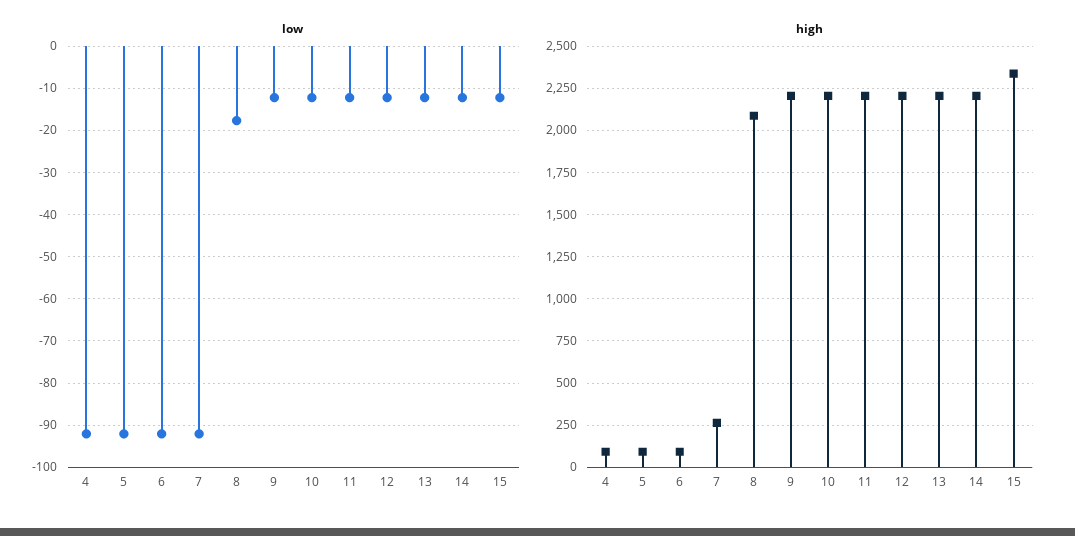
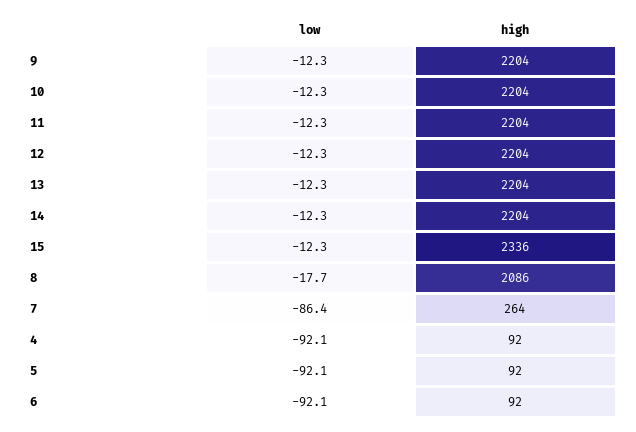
  {
    "low": {
      "4": -92.1,
      "5": -92.1,
      "6": -92.1,
-     "7": -92,
+     "7": -86.4,
      "8": -17.7,
      "9": -12.3,
      "10": -12.3,
      "11": -12.3,
      "12": -12.3,
      "13": -12.3,
      "14": -12.3,
      "15": -12.3
    },
    "high": {
      "4": 92,
      "5": 92,
      "6": 92,
      "7": 264,
      "8": 2086,
      "9": 2204,
      "10": 2204,
      "11": 2204,
      "12": 2204,
      "13": 2204,
      "14": 2204,
      "15": 2336
    }
  }

